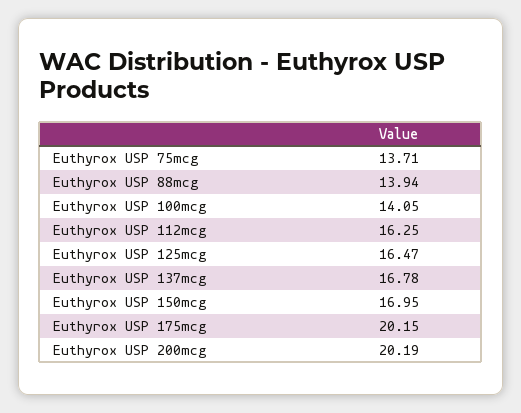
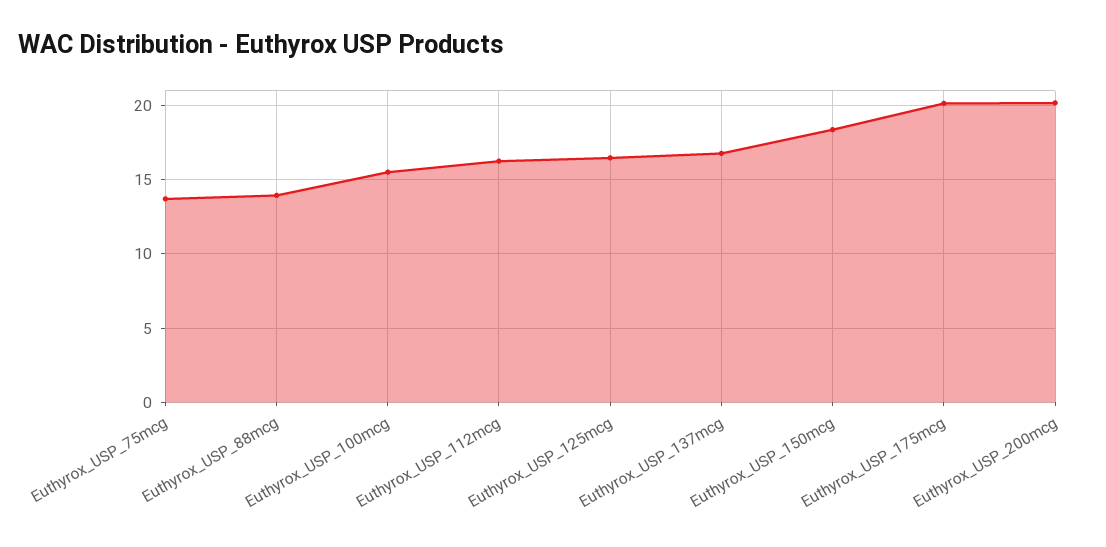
  {
    "Euthyrox USP 75mcg": 13.71,
    "Euthyrox USP 88mcg": 13.94,
-   "Euthyrox USP 100mcg": 14.05,
+   "Euthyrox USP 100mcg": 15.5,
    "Euthyrox USP 112mcg": 16.25,
    "Euthyrox USP 125mcg": 16.47,
    "Euthyrox USP 137mcg": 16.78,
-   "Euthyrox USP 150mcg": 16.95,
+   "Euthyrox USP 150mcg": 18.5,
    "Euthyrox USP 175mcg": 20.15,
    "Euthyrox USP 200mcg": 20.19
  }

